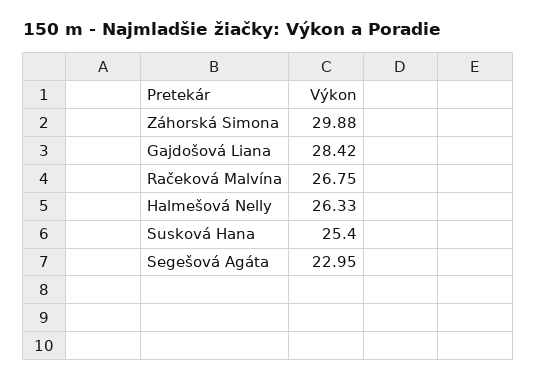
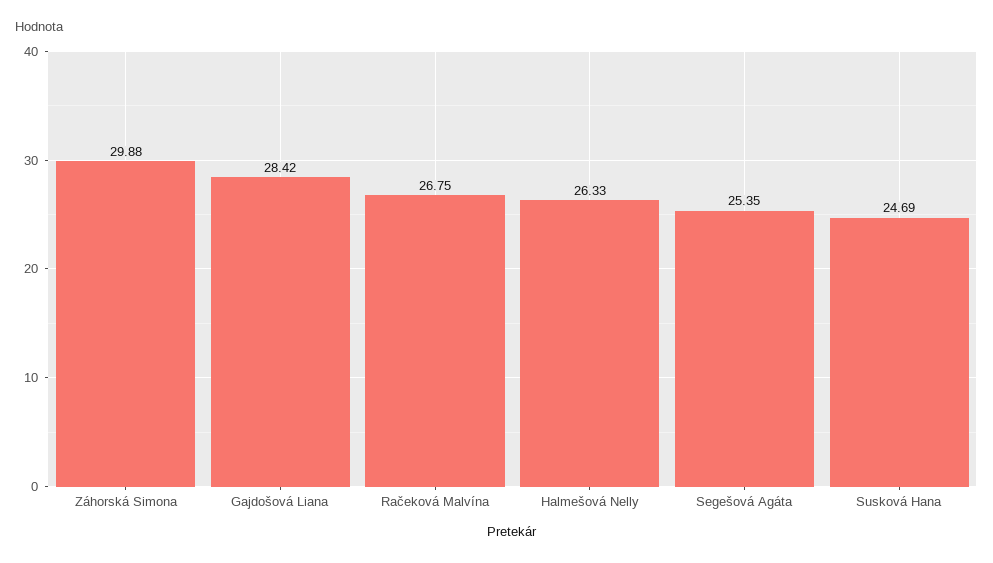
  {
    "Záhorská Simona": 29.88,
    "Gajdošová Liana": 28.42,
    "Račeková Malvína": 26.75,
    "Halmešová Nelly": 26.33,
-   "Susková Hana": 25.4,
+   "Susková Hana": 24.69,
-   "Segešová Agáta": 22.95
+   "Segešová Agáta": 25.35
  }

